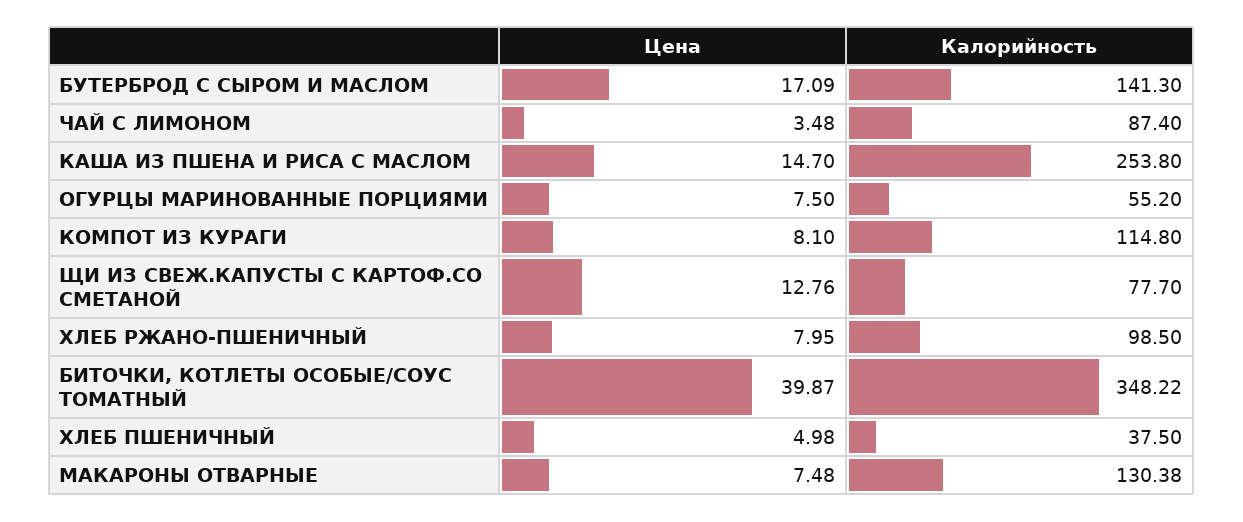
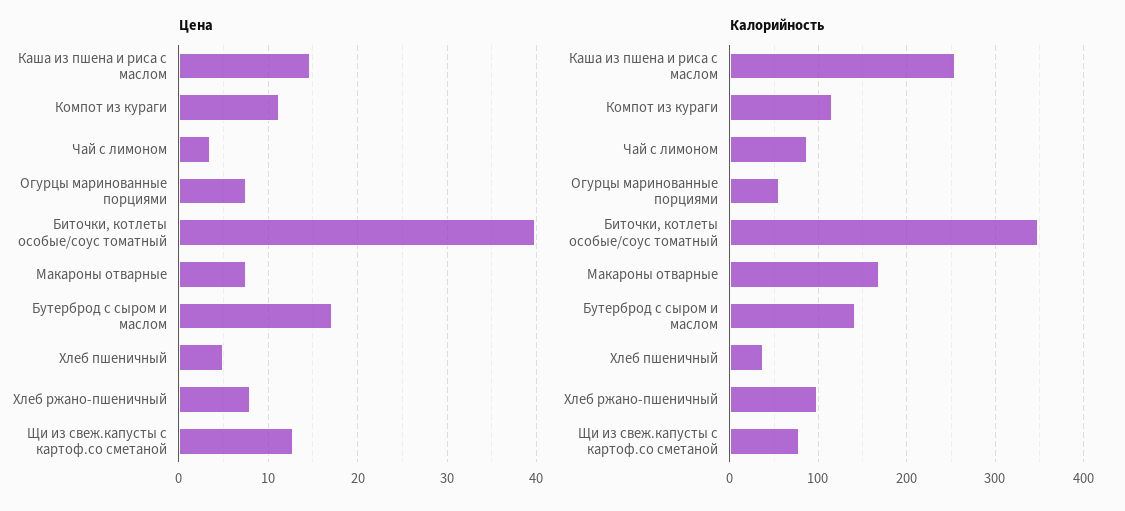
  {
    "Цена": {
      "БУТЕРБРОД С СЫРОМ И МАСЛОМ": 17.09,
      "ЧАЙ С ЛИМОНОМ": 3.48,
      "КАША ИЗ ПШЕНА И РИСА С МАСЛОМ": 14.7,
      "ОГУРЦЫ МАРИНОВАННЫЕ ПОРЦИЯМИ": 7.5,
-     "КОМПОТ ИЗ КУРАГИ": 8.1,
+     "КОМПОТ ИЗ КУРАГИ": 11,
      "ЩИ ИЗ СВЕЖ.КАПУСТЫ С КАРТОФ.СО СМЕТАНОЙ": 12.76,
      "ХЛЕБ РЖАНО-ПШЕНИЧНЫЙ": 7.95,
      "БИТОЧКИ, КОТЛЕТЫ ОСОБЫЕ/СОУС ТОМАТНЫЙ": 39.87,
      "ХЛЕБ ПШЕНИЧНЫЙ": 4.98,
      "МАКАРОНЫ ОТВАРНЫЕ": 7.48
    },
    "Калорийность": {
      "БУТЕРБРОД С СЫРОМ И МАСЛОМ": 141.3,
      "ЧАЙ С ЛИМОНОМ": 87.4,
      "КАША ИЗ ПШЕНА И РИСА С МАСЛОМ": 253.8,
      "ОГУРЦЫ МАРИНОВАННЫЕ ПОРЦИЯМИ": 55.2,
      "КОМПОТ ИЗ КУРАГИ": 114.8,
      "ЩИ ИЗ СВЕЖ.КАПУСТЫ С КАРТОФ.СО СМЕТАНОЙ": 77.7,
      "ХЛЕБ РЖАНО-ПШЕНИЧНЫЙ": 98.5,
      "БИТОЧКИ, КОТЛЕТЫ ОСОБЫЕ/СОУС ТОМАТНЫЙ": 348.22,
      "ХЛЕБ ПШЕНИЧНЫЙ": 37.5,
-     "МАКАРОНЫ ОТВАРНЫЕ": 130.38
+     "МАКАРОНЫ ОТВАРНЫЕ": 170
    }
  }

